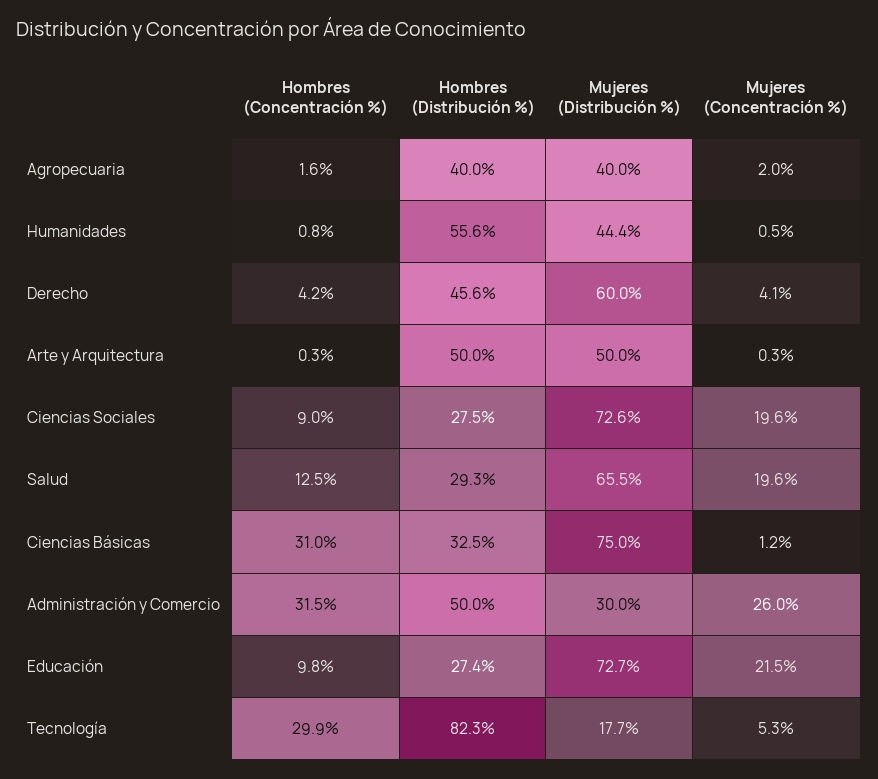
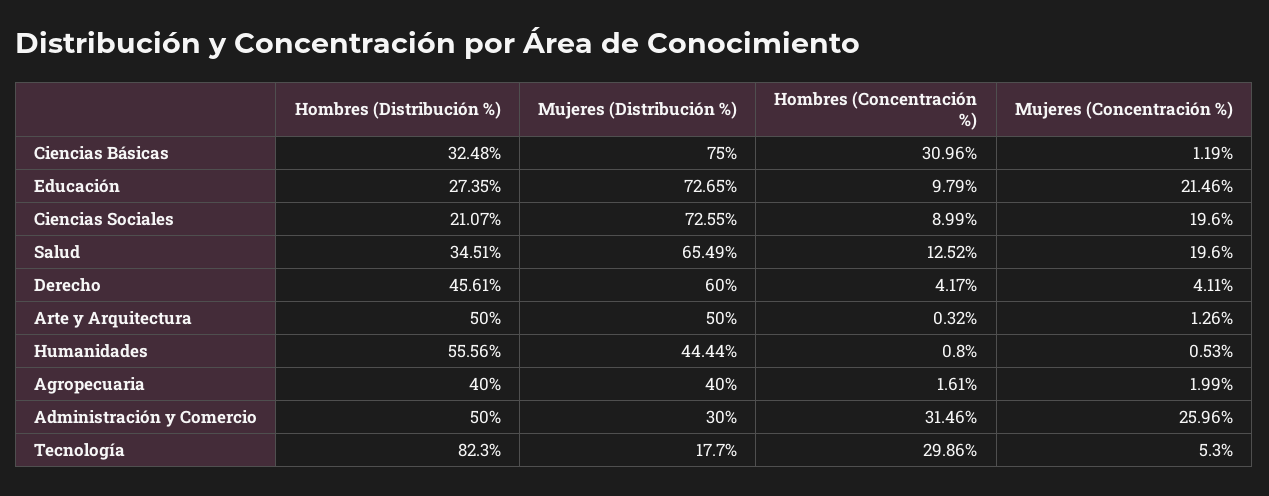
  {
    "Hombres (Concentración %)": {
      "Agropecuaria": 1.61,
      "Humanidades": 0.8,
      "Derecho": 4.17,
      "Arte y Arquitectura": 0.32,
      "Ciencias Sociales": 8.99,
      "Salud": 12.52,
      "Ciencias Básicas": 30.96,
      "Administración y Comercio": 31.46,
      "Educación": 9.79,
      "Tecnología": 29.86
    },
    "Hombres (Distribución %)": {
      "Agropecuaria": 40,
      "Humanidades": 55.56,
      "Derecho": 45.61,
      "Arte y Arquitectura": 50,
-     "Ciencias Sociales": 27.5,
+     "Ciencias Sociales": 21.07,
-     "Salud": 29.3,
+     "Salud": 34.51,
      "Ciencias Básicas": 32.48,
      "Administración y Comercio": 50,
      "Educación": 27.35,
      "Tecnología": 82.3
    },
    "Mujeres (Distribución %)": {
      "Agropecuaria": 40,
      "Humanidades": 44.44,
      "Derecho": 60,
      "Arte y Arquitectura": 50,
      "Ciencias Sociales": 72.55,
      "Salud": 65.49,
      "Ciencias Básicas": 75,
      "Administración y Comercio": 30,
      "Educación": 72.65,
      "Tecnología": 17.7
    },
    "Mujeres (Concentración %)": {
      "Agropecuaria": 1.99,
      "Humanidades": 0.53,
      "Derecho": 4.11,
-     "Arte y Arquitectura": 0.3,
+     "Arte y Arquitectura": 1.26,
      "Ciencias Sociales": 19.6,
      "Salud": 19.6,
      "Ciencias Básicas": 1.19,
      "Administración y Comercio": 25.96,
      "Educación": 21.46,
      "Tecnología": 5.3
    }
  }

